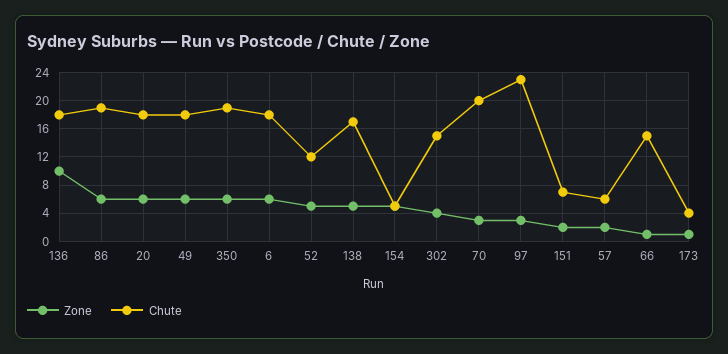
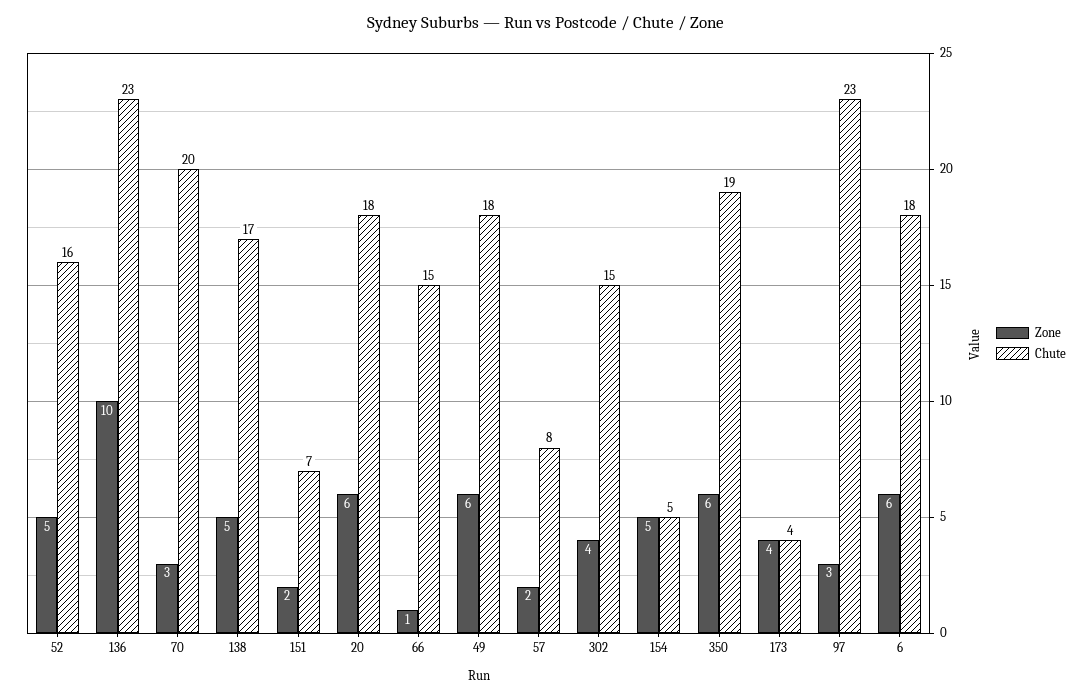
  {
    "Zone": {
      "136": 10,
-     "86": 6,
      "20": 6,
      "49": 6,
      "350": 6,
      "6": 6,
      "52": 5,
      "138": 5,
      "154": 5,
      "302": 4,
      "70": 3,
      "97": 3,
      "151": 2,
      "57": 2,
      "66": 1,
-     "173": 1
+     "173": 4
    },
    "Chute": {
-     "136": 18,
+     "136": 23,
-     "86": 19,
      "20": 18,
      "49": 18,
      "350": 19,
      "6": 18,
-     "52": 12,
+     "52": 16,
      "138": 17,
      "154": 5,
      "302": 15,
      "70": 20,
      "97": 23,
      "151": 7,
-     "57": 6,
+     "57": 8,
      "66": 15,
      "173": 4
    }
  }

